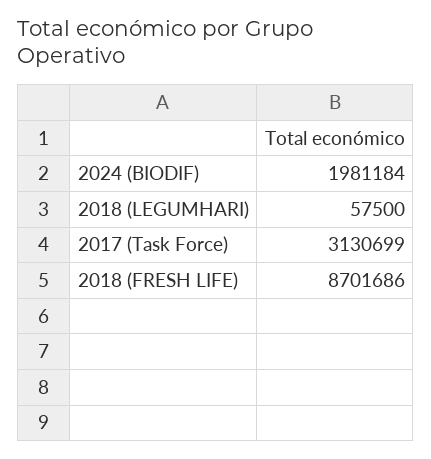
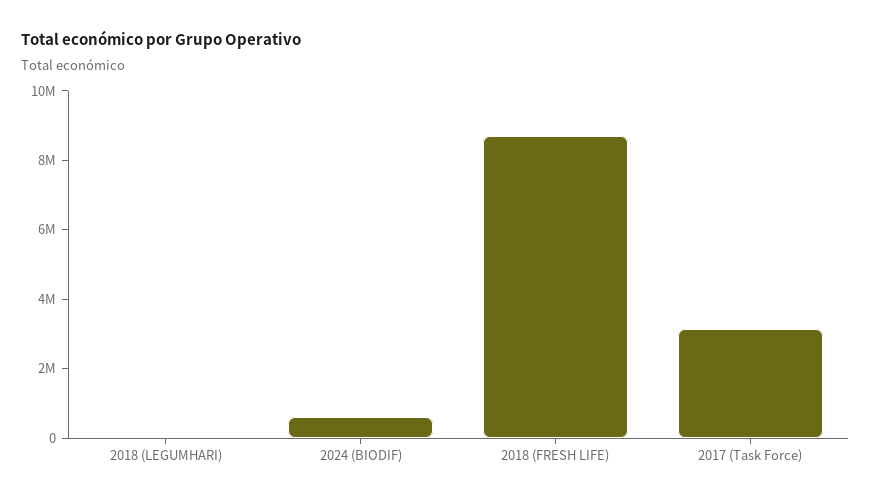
  {
-   "2024 (BIODIF)": 1981184,
+   "2024 (BIODIF)": 500000,
    "2018 (LEGUMHARI)": 57500,
    "2017 (Task Force)": 3130699,
    "2018 (FRESH LIFE)": 8701686
  }

